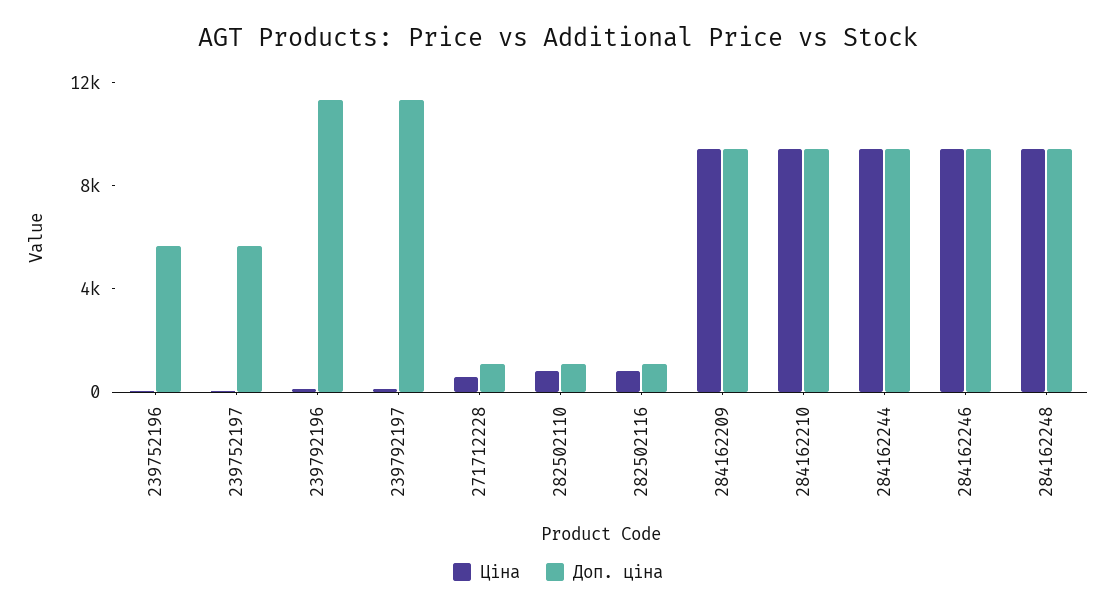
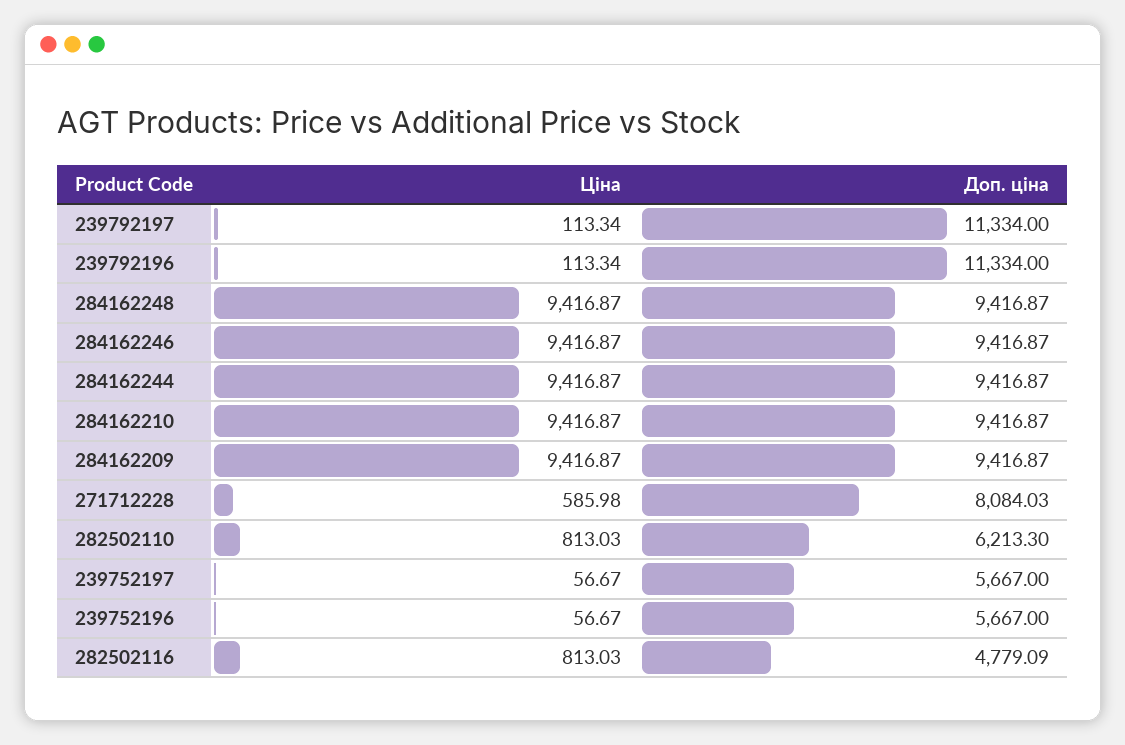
  {
    "Ціна": {
      "239752196": 56.67,
      "239752197": 56.67,
      "239792196": 113.34,
      "239792197": 113.34,
      "271712228": 585.98,
      "282502110": 813.03,
      "282502116": 813.03,
      "284162209": 9416.87,
      "284162210": 9416.87,
      "284162244": 9416.87,
      "284162246": 9416.87,
      "284162248": 9416.87
    },
    "Доп. ціна": {
      "239752196": 5667,
      "239752197": 5667,
      "239792196": 11334,
      "239792197": 11334,
-     "271712228": 1000,
+     "271712228": 8084.03,
-     "282502110": 1000,
+     "282502110": 6213.3,
-     "282502116": 1000,
+     "282502116": 4779.09,
      "284162209": 9416.87,
      "284162210": 9416.87,
      "284162244": 9416.87,
      "284162246": 9416.87,
      "284162248": 9416.87
    }
  }

